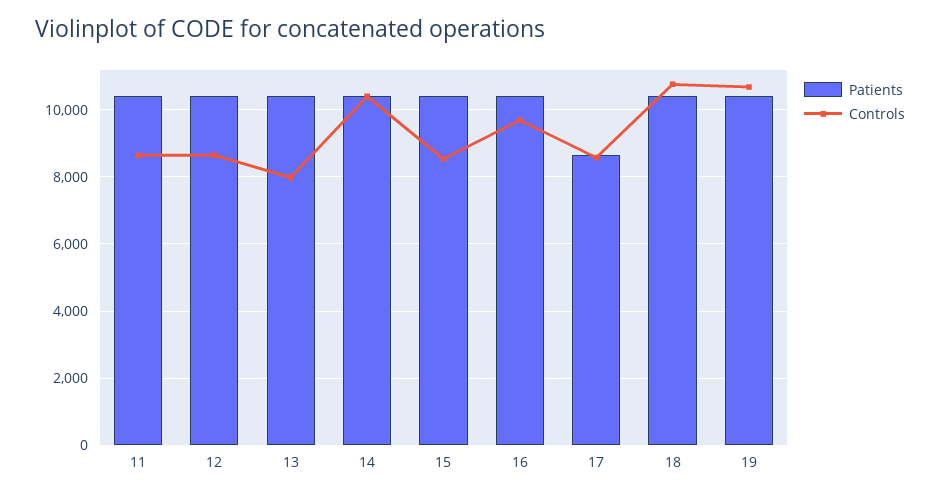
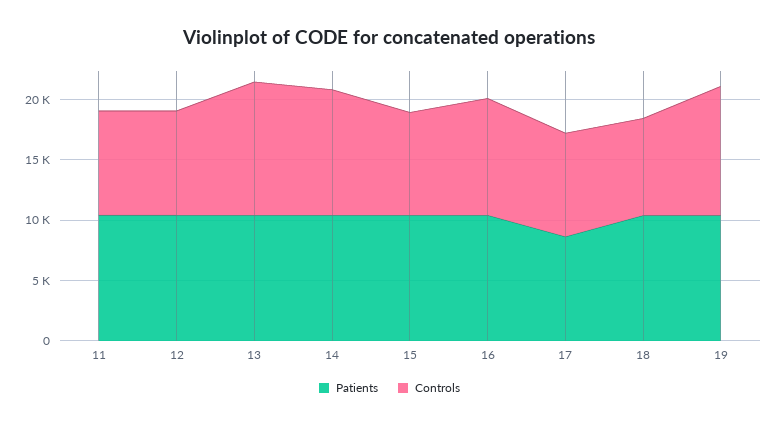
  {
    "Patients": {
      "11": 10400,
      "12": 10400,
      "13": 10400,
      "14": 10400,
      "15": 10400,
      "16": 10400,
      "17": 8600,
      "18": 10400,
      "19": 10400
    },
    "Controls": {
      "11": 8600,
      "12": 8600,
-     "13": 8000,
+     "13": 11000,
      "14": 10400,
      "15": 8600,
      "16": 9600,
      "17": 8600,
-     "18": 10800,
+     "18": 8000,
      "19": 10600
    }
  }

